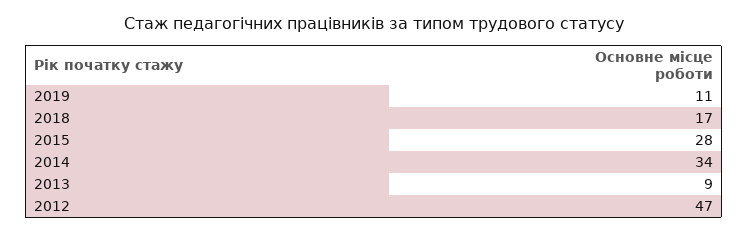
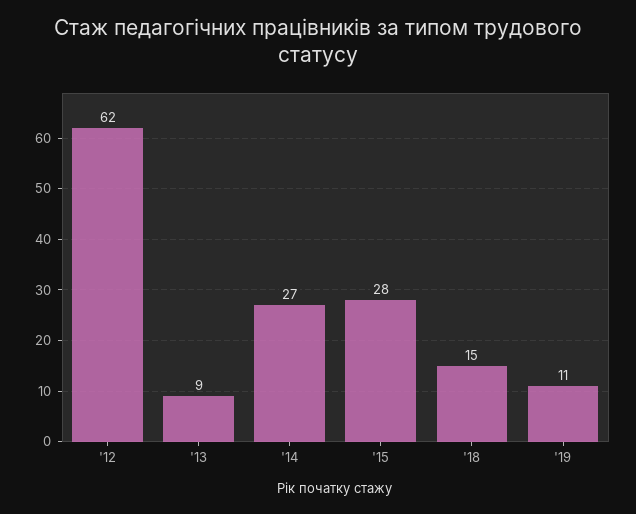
  {
    "2019": 11,
-   "2018": 17,
+   "2018": 15,
    "2015": 28,
-   "2014": 34,
+   "2014": 27,
    "2013": 9,
-   "2012": 47
+   "2012": 62
  }

